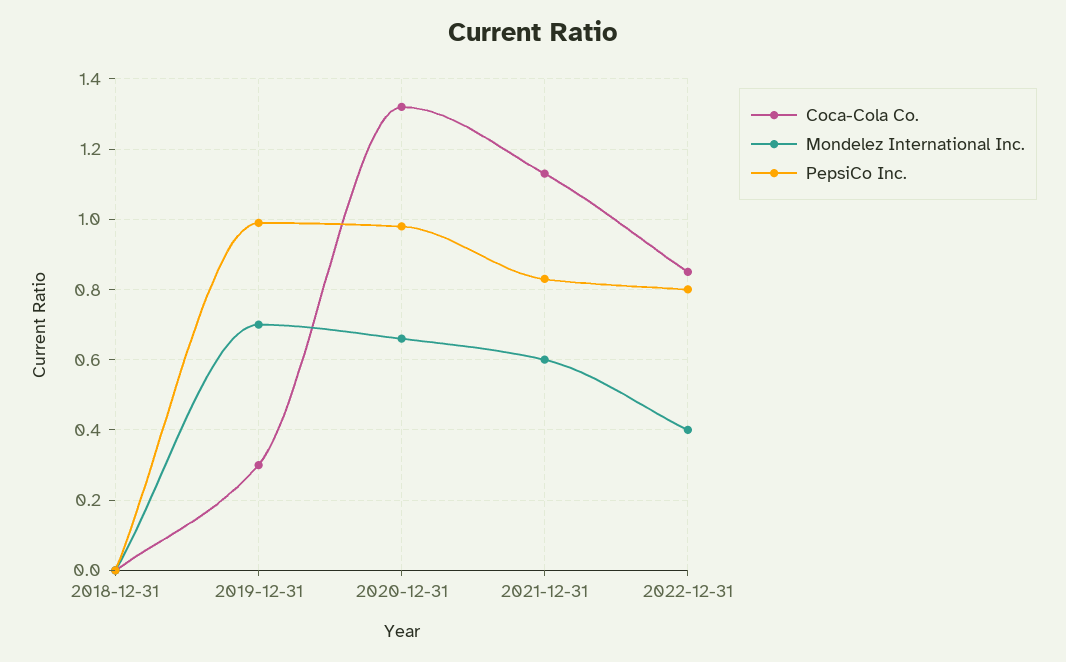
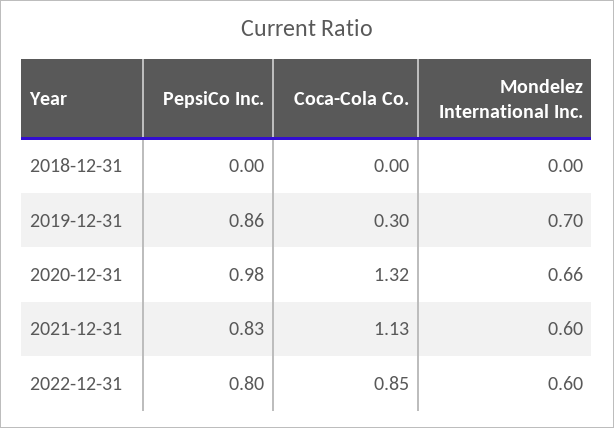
  {
    "Coca-Cola Co.": {
      "2018-12-31": 0,
      "2019-12-31": 0.3,
      "2020-12-31": 1.32,
      "2021-12-31": 1.13,
      "2022-12-31": 0.85
    },
    "Mondelez International Inc.": {
      "2018-12-31": 0,
      "2019-12-31": 0.7,
      "2020-12-31": 0.66,
      "2021-12-31": 0.6,
-     "2022-12-31": 0.4
+     "2022-12-31": 0.6
    },
    "PepsiCo Inc.": {
      "2018-12-31": 0,
-     "2019-12-31": 1,
+     "2019-12-31": 0.86,
      "2020-12-31": 0.98,
      "2021-12-31": 0.83,
      "2022-12-31": 0.8
    }
  }

